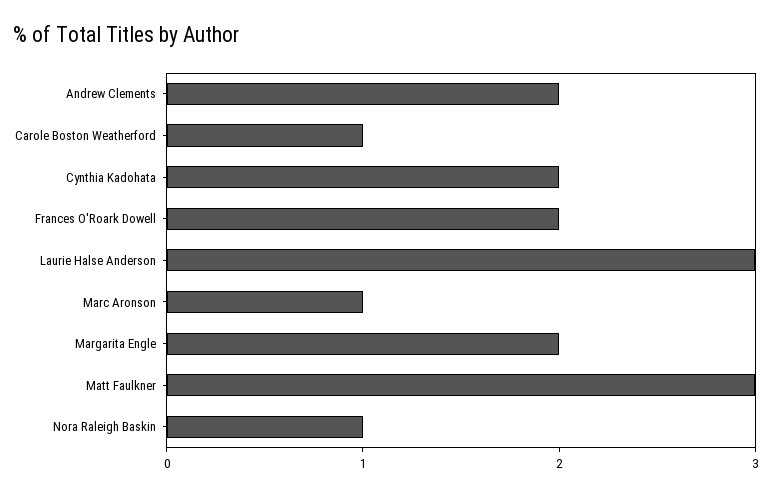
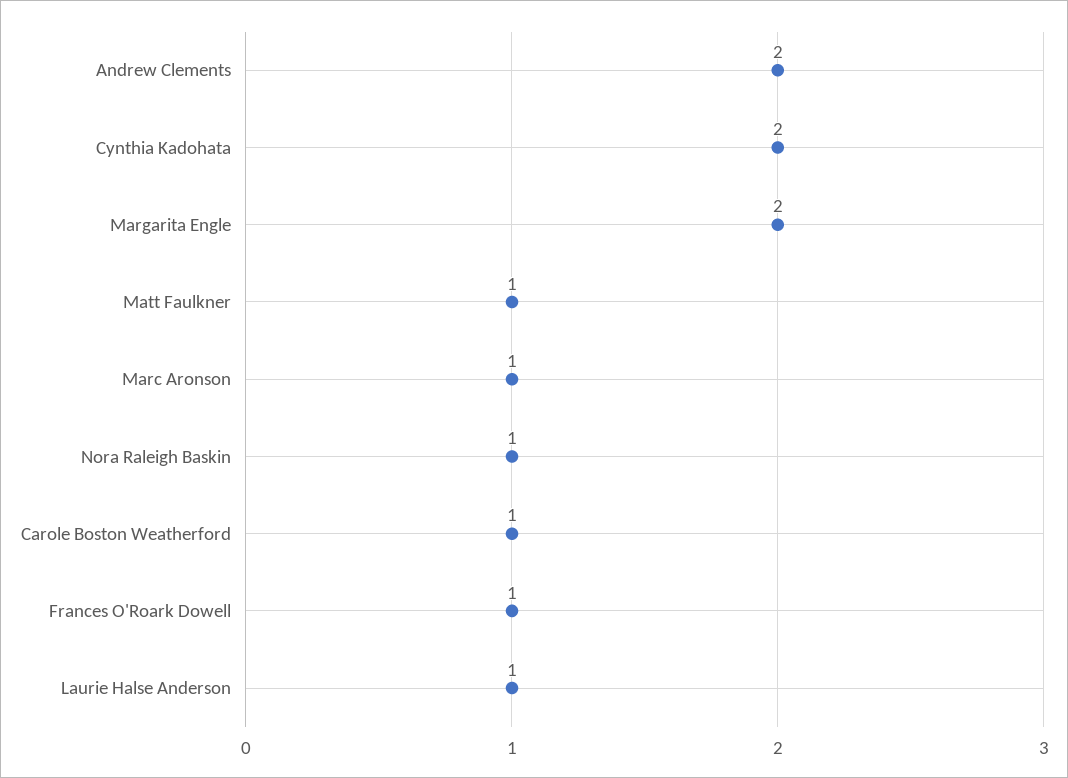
  {
    "Andrew Clements": 2,
    "Carole Boston Weatherford": 1,
    "Cynthia Kadohata": 2,
-   "Frances O'Roark Dowell": 2,
+   "Frances O'Roark Dowell": 1,
-   "Laurie Halse Anderson": 3,
+   "Laurie Halse Anderson": 1,
    "Marc Aronson": 1,
    "Margarita Engle": 2,
-   "Matt Faulkner": 3,
+   "Matt Faulkner": 1,
    "Nora Raleigh Baskin": 1
  }

